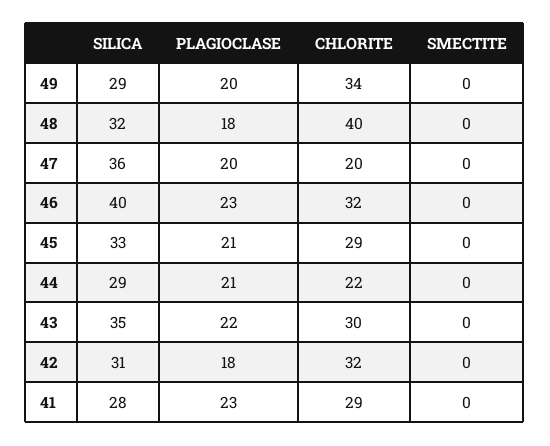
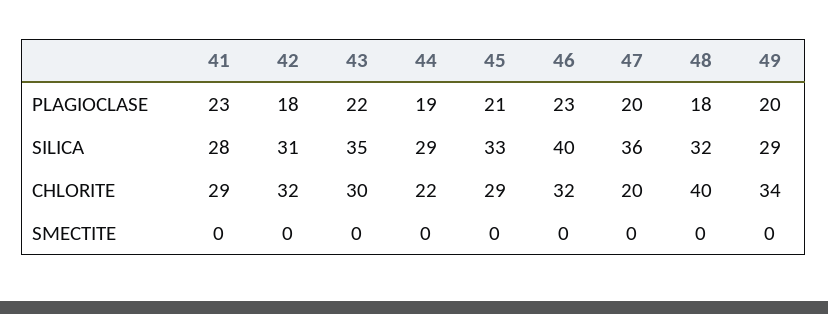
  {
    "SILICA": {
      "49": 29,
      "48": 32,
      "47": 36,
      "46": 40,
      "45": 33,
      "44": 29,
      "43": 35,
      "42": 31,
      "41": 28
    },
    "PLAGIOCLASE": {
      "49": 20,
      "48": 18,
      "47": 20,
      "46": 23,
      "45": 21,
-     "44": 21,
+     "44": 19,
      "43": 22,
      "42": 18,
      "41": 23
    },
    "CHLORITE": {
      "49": 34,
      "48": 40,
      "47": 20,
      "46": 32,
      "45": 29,
      "44": 22,
      "43": 30,
      "42": 32,
      "41": 29
    },
    "SMECTITE": {
      "49": 0,
      "48": 0,
      "47": 0,
      "46": 0,
      "45": 0,
      "44": 0,
      "43": 0,
      "42": 0,
      "41": 0
    }
  }

